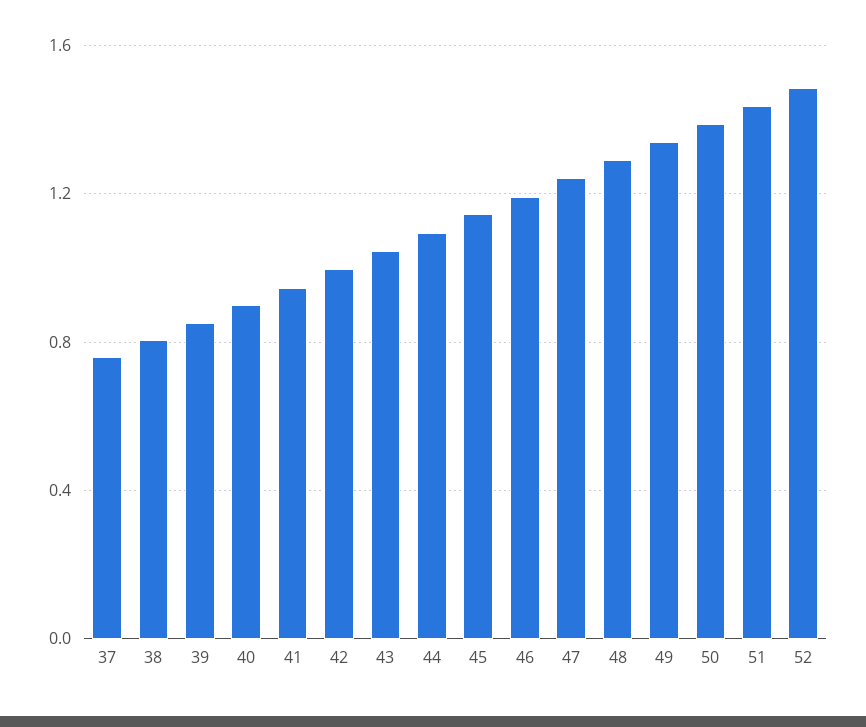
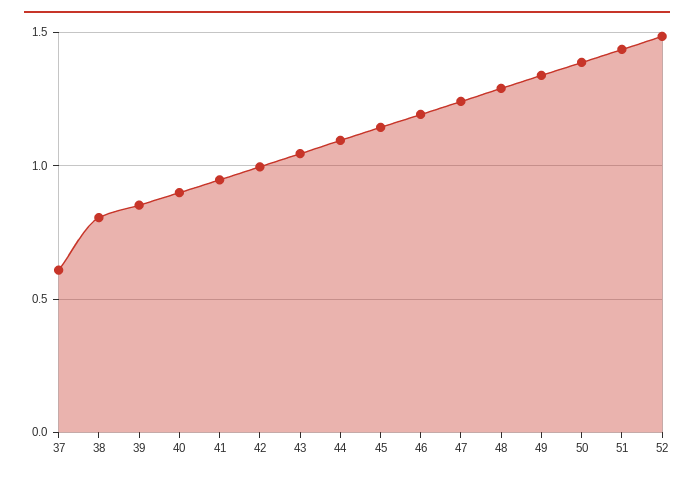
  {
-   "37": 0.75,
+   "37": 0.6,
    "38": 0.8,
    "39": 0.85,
    "40": 0.9,
    "41": 0.95,
    "42": 1,
    "43": 1.05,
    "44": 1.1,
    "45": 1.15,
    "46": 1.2,
    "47": 1.25,
    "48": 1.3,
    "49": 1.35,
    "50": 1.4,
    "51": 1.45,
    "52": 1.5
  }

